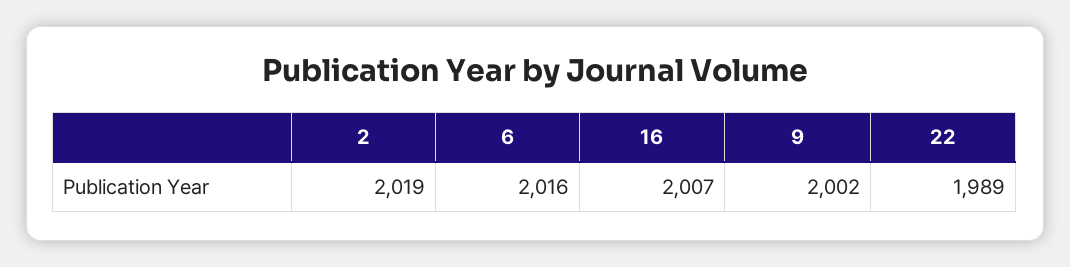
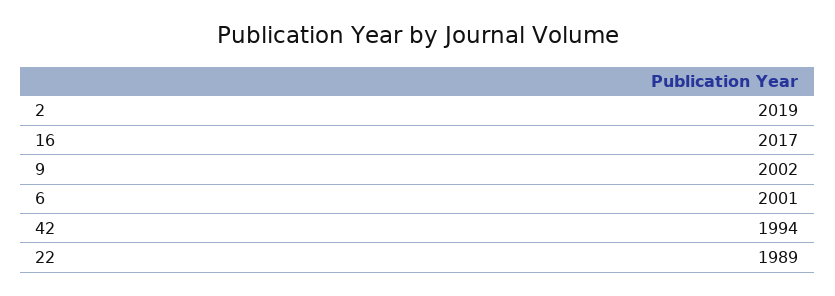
  {
    "2": 2019,
-   "6": 2016,
+   "6": 2001,
-   "16": 2007,
+   "16": 2017,
    "9": 2002,
-   "22": 1989
+   "22": 1989,
+   "42": 1994
  }

